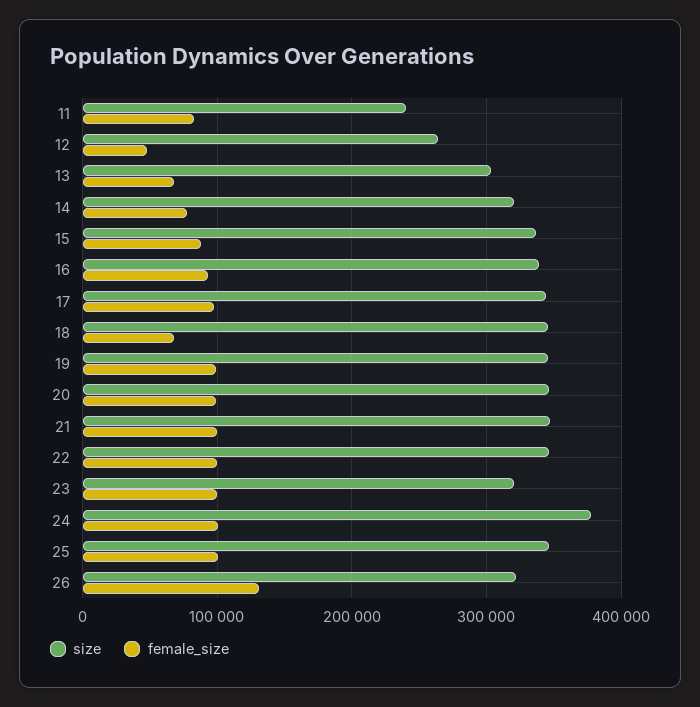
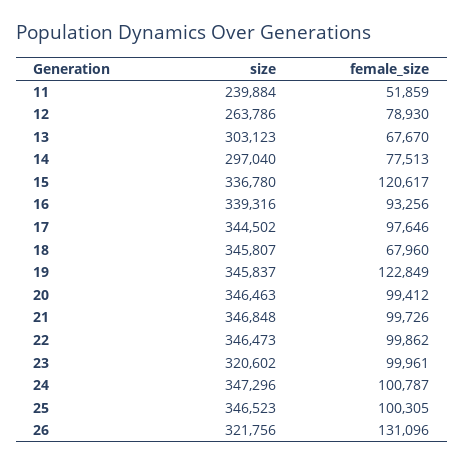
  {
    "size": {
      "11": 239884,
      "12": 263786,
      "13": 303123,
-     "14": 320000,
+     "14": 297040,
      "15": 336780,
      "16": 339316,
      "17": 344502,
      "18": 345807,
      "19": 345837,
      "20": 346463,
      "21": 346848,
      "22": 346473,
      "23": 320602,
-     "24": 380000,
+     "24": 347296,
      "25": 346523,
      "26": 321756
    },
    "female_size": {
-     "11": 80000,
+     "11": 51859,
-     "12": 50000,
+     "12": 78930,
      "13": 67670,
      "14": 77513,
-     "15": 90000,
+     "15": 120617,
      "16": 93256,
      "17": 97646,
      "18": 67960,
-     "19": 100000,
+     "19": 122849,
      "20": 99412,
      "21": 99726,
      "22": 99862,
      "23": 99961,
      "24": 100787,
      "25": 100305,
      "26": 131096
    }
  }

